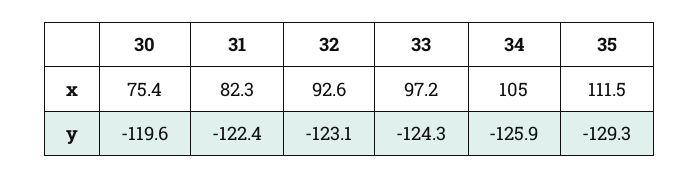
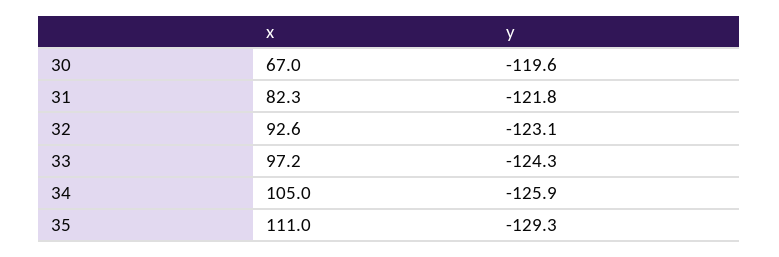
  {
    "30": {
-     "x": 75.4,
+     "x": 67,
      "y": -119.6
    },
    "31": {
      "x": 82.3,
-     "y": -122.4
+     "y": -121.8
    },
    "32": {
      "x": 92.6,
      "y": -123.1
    },
    "33": {
      "x": 97.2,
      "y": -124.3
    },
    "34": {
      "x": 105,
      "y": -125.9
    },
    "35": {
-     "x": 111.5,
+     "x": 111,
      "y": -129.3
    }
  }

